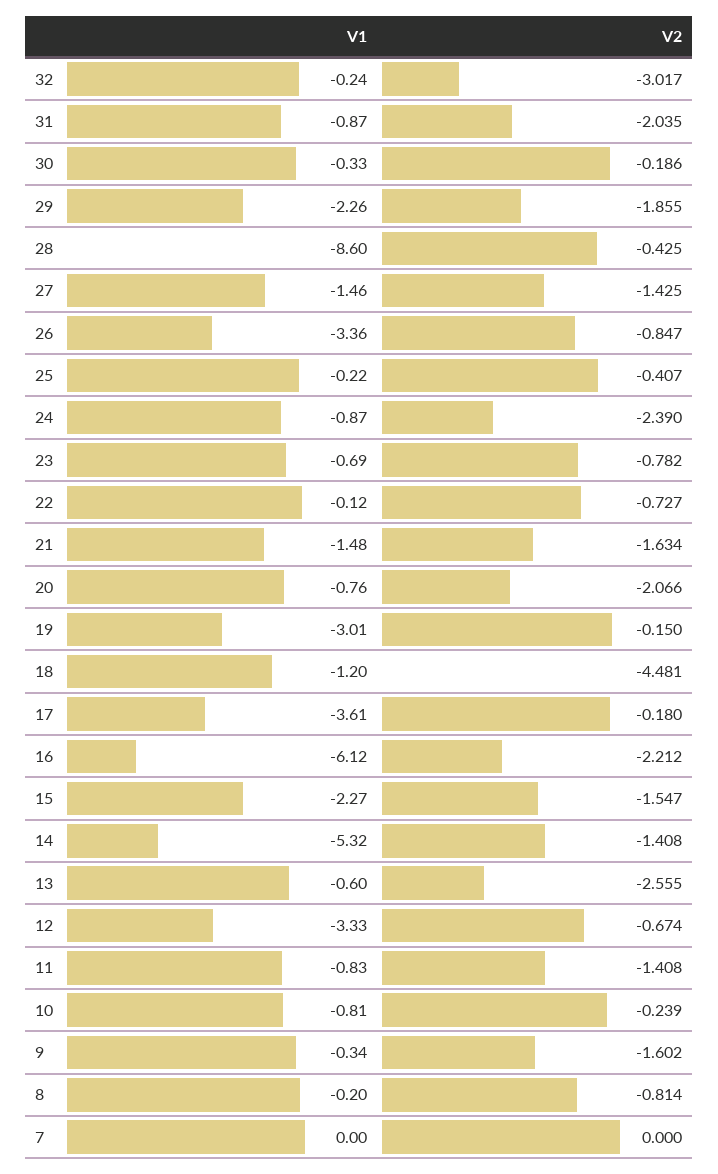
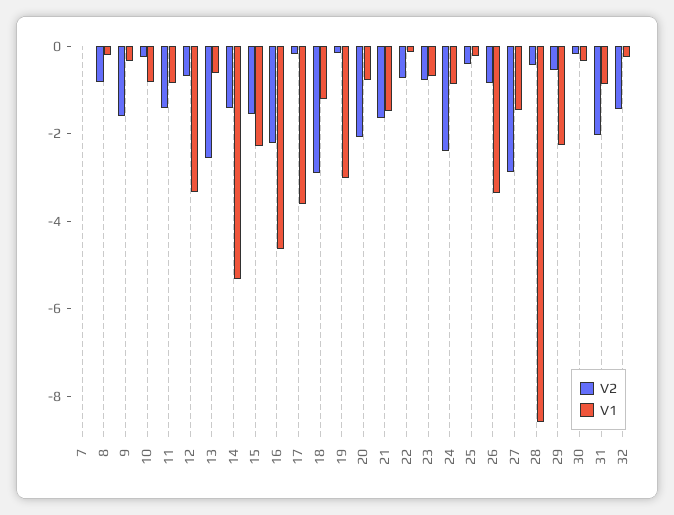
  {
    "V1": {
      "32": -0.24,
      "31": -0.87,
      "30": -0.33,
      "29": -2.26,
      "28": -8.6,
      "27": -1.46,
      "26": -3.36,
      "25": -0.22,
      "24": -0.87,
      "23": -0.69,
      "22": -0.12,
      "21": -1.48,
      "20": -0.76,
      "19": -3.01,
      "18": -1.2,
      "17": -3.61,
-     "16": -6.12,
+     "16": -4.5,
      "15": -2.27,
      "14": -5.32,
      "13": -0.6,
      "12": -3.33,
      "11": -0.83,
      "10": -0.81,
      "9": -0.34,
      "8": -0.2,
      "7": 0
    },
    "V2": {
-     "32": -3.017,
+     "32": -1.5,
      "31": -2.035,
      "30": -0.186,
-     "29": -1.855,
+     "29": -0.5,
      "28": -0.425,
-     "27": -1.425,
+     "27": -3,
      "26": -0.847,
      "25": -0.407,
      "24": -2.39,
      "23": -0.782,
      "22": -0.727,
      "21": -1.634,
      "20": -2.066,
      "19": -0.15,
-     "18": -4.481,
+     "18": -3,
      "17": -0.18,
      "16": -2.212,
      "15": -1.547,
      "14": -1.408,
      "13": -2.555,
      "12": -0.674,
      "11": -1.408,
      "10": -0.239,
      "9": -1.602,
      "8": -0.814,
      "7": 0
    }
  }

